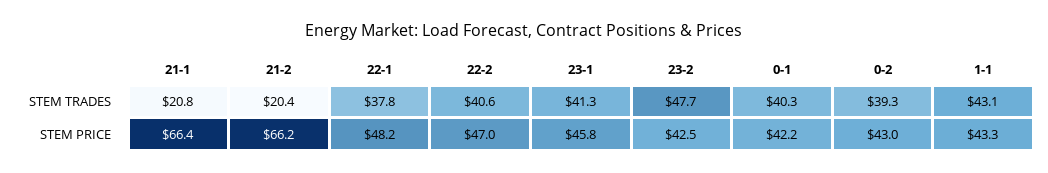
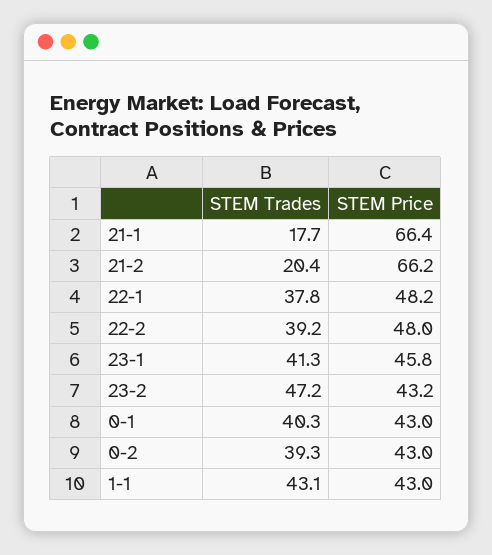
  {
    "21-1": {
-     "STEM TRADES": 20.8,
+     "STEM TRADES": 17.7,
      "STEM PRICE": 66.4
    },
    "21-2": {
      "STEM TRADES": 20.4,
      "STEM PRICE": 66.2
    },
    "22-1": {
      "STEM TRADES": 37.8,
      "STEM PRICE": 48.2
    },
    "22-2": {
-     "STEM TRADES": 40.6,
+     "STEM TRADES": 39.2,
-     "STEM PRICE": 47
+     "STEM PRICE": 48
    },
    "23-1": {
      "STEM TRADES": 41.3,
      "STEM PRICE": 45.8
    },
    "23-2": {
-     "STEM TRADES": 47.7,
+     "STEM TRADES": 47.2,
-     "STEM PRICE": 42.5
+     "STEM PRICE": 43.2
    },
    "0-1": {
      "STEM TRADES": 40.3,
-     "STEM PRICE": 42.2
+     "STEM PRICE": 43
    },
    "0-2": {
      "STEM TRADES": 39.3,
      "STEM PRICE": 43
    },
    "1-1": {
      "STEM TRADES": 43.1,
-     "STEM PRICE": 43.3
+     "STEM PRICE": 43
    }
  }

